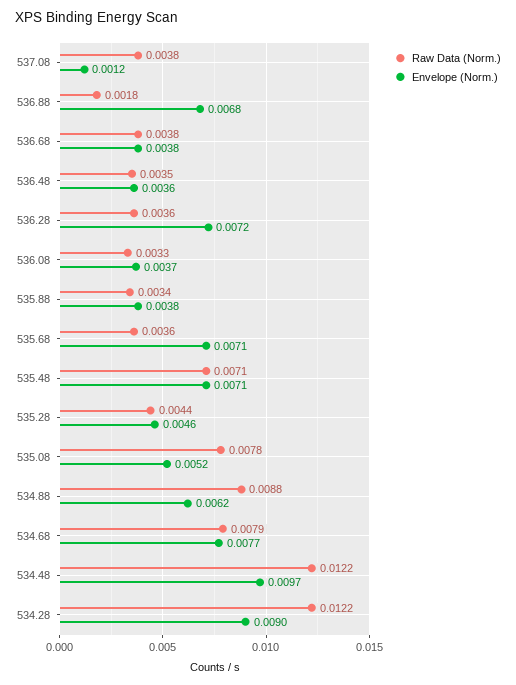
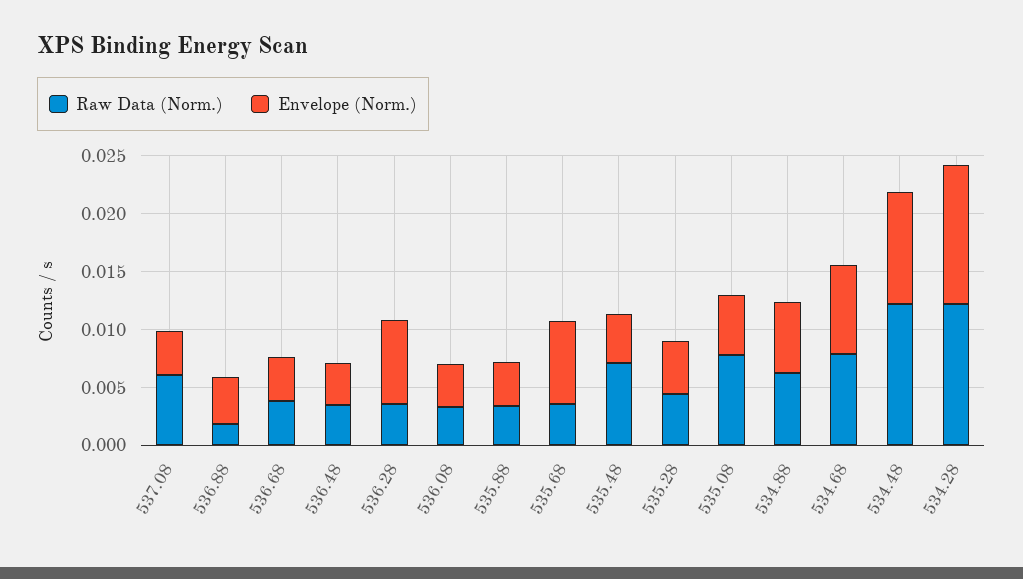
  {
    "Raw Data (Norm.)": {
-     "537.08": 0.0038,
+     "537.08": 0.006,
      "536.88": 0.0018,
      "536.68": 0.0038,
      "536.48": 0.0035,
      "536.28": 0.0036,
      "536.08": 0.0033,
      "535.88": 0.0034,
      "535.68": 0.0036,
      "535.48": 0.0071,
      "535.28": 0.0044,
      "535.08": 0.0078,
-     "534.88": 0.0088,
+     "534.88": 0.006,
      "534.68": 0.0079,
      "534.48": 0.0122,
      "534.28": 0.0122
    },
    "Envelope (Norm.)": {
-     "537.08": 0.0012,
+     "537.08": 0.004,
-     "536.88": 0.0068,
+     "536.88": 0.004,
      "536.68": 0.0038,
      "536.48": 0.0036,
      "536.28": 0.0072,
      "536.08": 0.0037,
      "535.88": 0.0038,
      "535.68": 0.0071,
-     "535.48": 0.0071,
+     "535.48": 0.004,
      "535.28": 0.0046,
      "535.08": 0.0052,
      "534.88": 0.0062,
      "534.68": 0.0077,
      "534.48": 0.0097,
-     "534.28": 0.009
+     "534.28": 0.012
    }
  }

